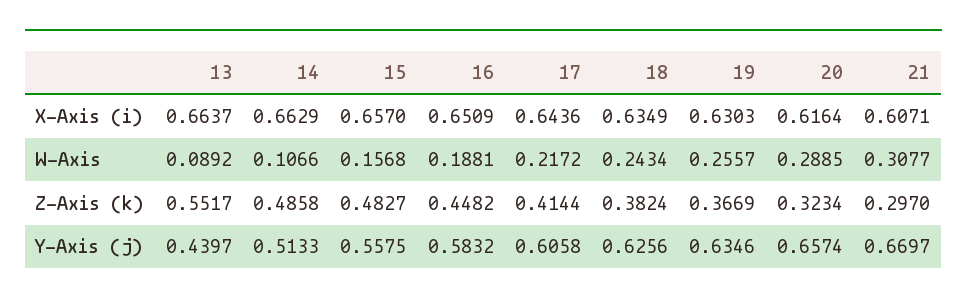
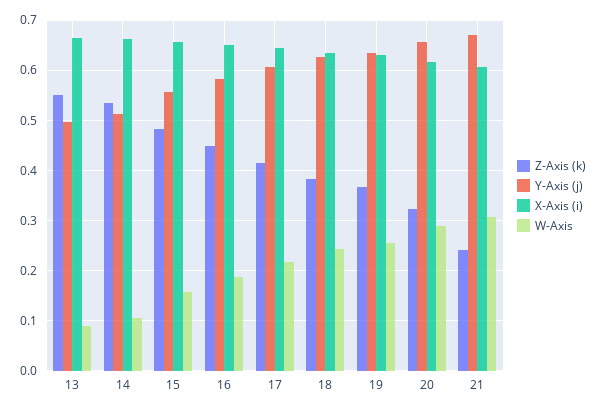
  {
    "X-Axis (i)": {
      "13": 0.6637,
      "14": 0.6629,
      "15": 0.657,
      "16": 0.6509,
      "17": 0.6436,
      "18": 0.6349,
      "19": 0.6303,
      "20": 0.6164,
      "21": 0.6071
    },
    "W-Axis": {
      "13": 0.0892,
      "14": 0.1066,
      "15": 0.1568,
      "16": 0.1881,
      "17": 0.2172,
      "18": 0.2434,
      "19": 0.2557,
      "20": 0.2885,
      "21": 0.3077
    },
    "Z-Axis (k)": {
      "13": 0.5517,
-     "14": 0.4858,
+     "14": 0.54,
      "15": 0.4827,
      "16": 0.4482,
      "17": 0.4144,
      "18": 0.3824,
      "19": 0.3669,
      "20": 0.3234,
-     "21": 0.297
+     "21": 0.24
    },
    "Y-Axis (j)": {
-     "13": 0.4397,
+     "13": 0.5,
      "14": 0.5133,
      "15": 0.5575,
      "16": 0.5832,
      "17": 0.6058,
      "18": 0.6256,
      "19": 0.6346,
      "20": 0.6574,
      "21": 0.6697
    }
  }

